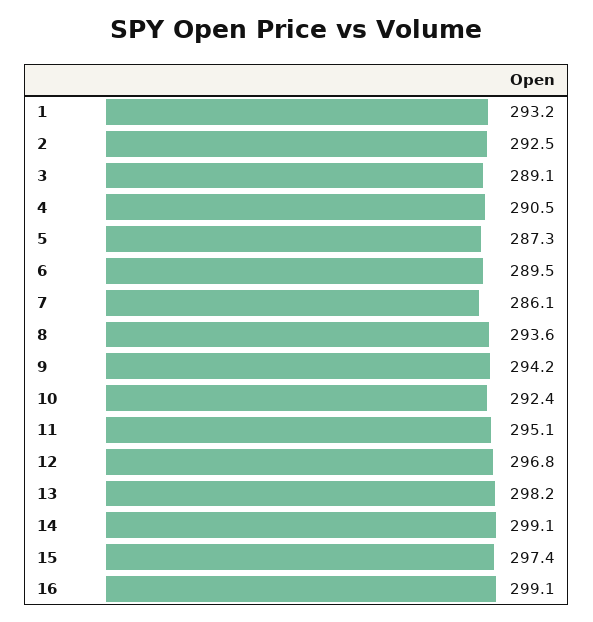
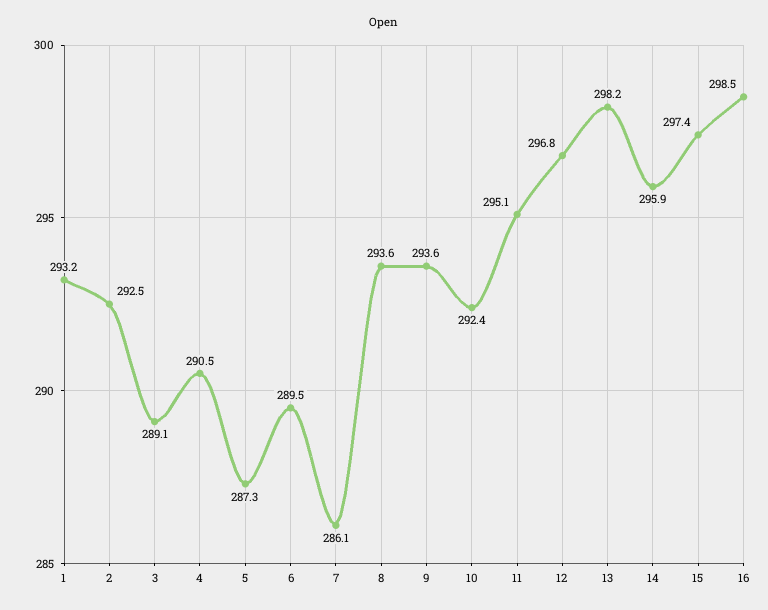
  {
    "1": 293.2,
    "2": 292.5,
    "3": 289.1,
    "4": 290.5,
    "5": 287.3,
    "6": 289.5,
    "7": 286.1,
    "8": 293.6,
-   "9": 294.2,
+   "9": 293.6,
    "10": 292.4,
    "11": 295.1,
    "12": 296.8,
    "13": 298.2,
-   "14": 299.1,
+   "14": 295.9,
    "15": 297.4,
-   "16": 299.1
+   "16": 298.5
  }

